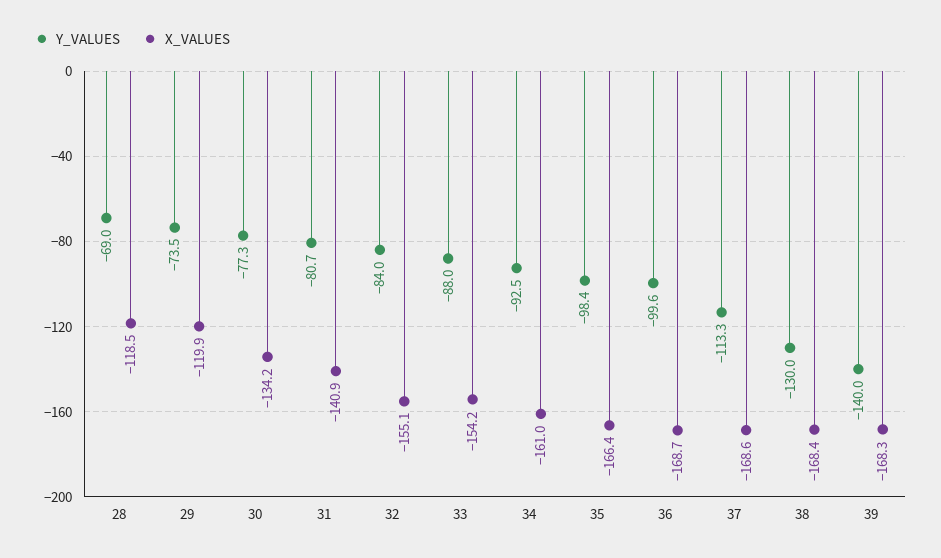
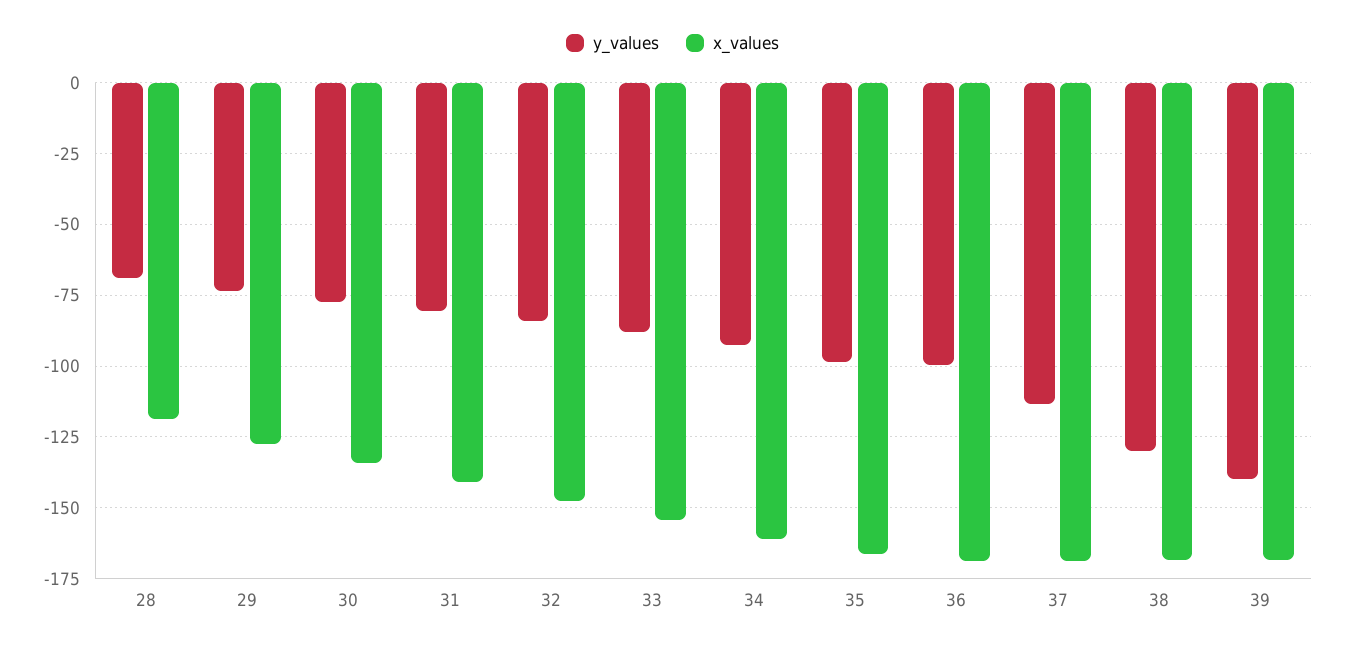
  {
    "Y_VALUES": {
      "28": -69,
      "29": -73.5,
      "30": -77.3,
      "31": -80.7,
      "32": -84,
      "33": -88,
      "34": -92.5,
      "35": -98.4,
      "36": -99.6,
      "37": -113.3,
      "38": -130,
      "39": -140
    },
    "X_VALUES": {
      "28": -118.5,
-     "29": -119.9,
+     "29": -127.5,
      "30": -134.2,
      "31": -140.9,
-     "32": -155.1,
+     "32": -147.5,
      "33": -154.2,
      "34": -161,
      "35": -166.4,
      "36": -168.7,
      "37": -168.6,
      "38": -168.4,
      "39": -168.3
    }
  }

